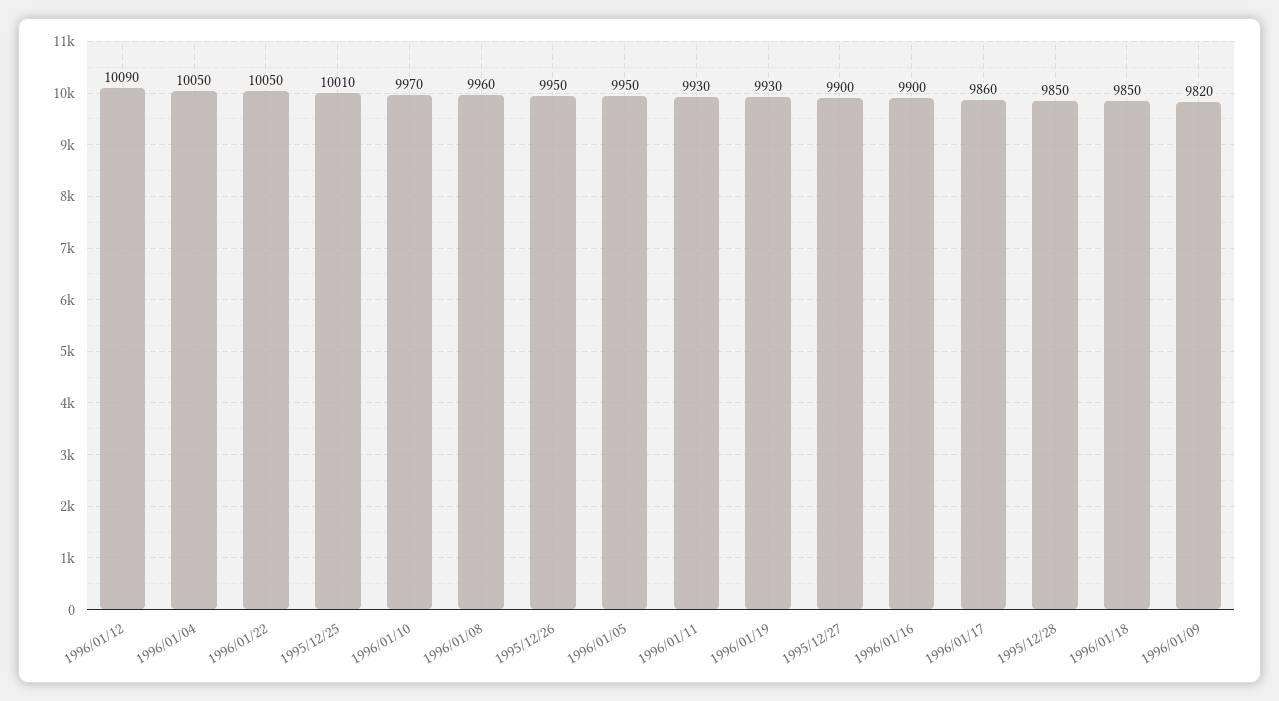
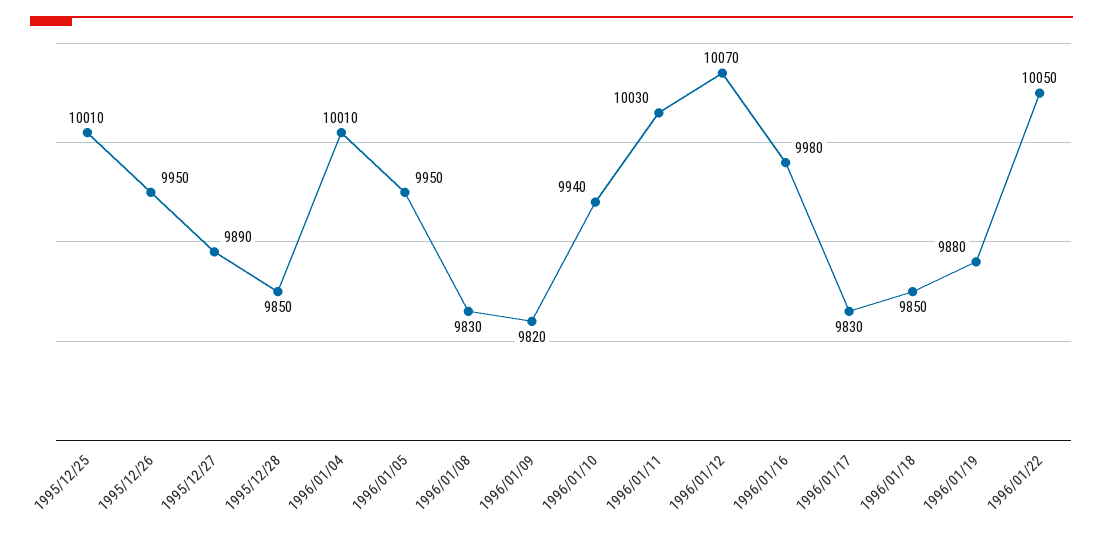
  {
-   "1996/01/12": 10090,
+   "1996/01/12": 10070,
-   "1996/01/04": 10050,
+   "1996/01/04": 10010,
    "1996/01/22": 10050,
    "1995/12/25": 10010,
-   "1996/01/10": 9970,
+   "1996/01/10": 9940,
-   "1996/01/08": 9960,
+   "1996/01/08": 9830,
    "1995/12/26": 9950,
    "1996/01/05": 9950,
-   "1996/01/11": 9930,
+   "1996/01/11": 10030,
-   "1996/01/19": 9930,
+   "1996/01/19": 9880,
-   "1995/12/27": 9900,
+   "1995/12/27": 9890,
-   "1996/01/16": 9900,
+   "1996/01/16": 9980,
-   "1996/01/17": 9860,
+   "1996/01/17": 9830,
    "1995/12/28": 9850,
    "1996/01/18": 9850,
    "1996/01/09": 9820
  }

